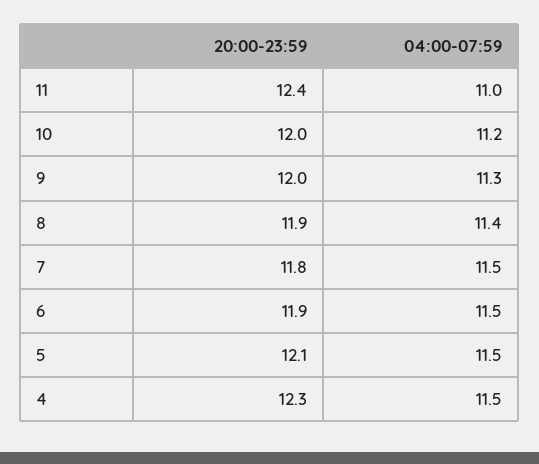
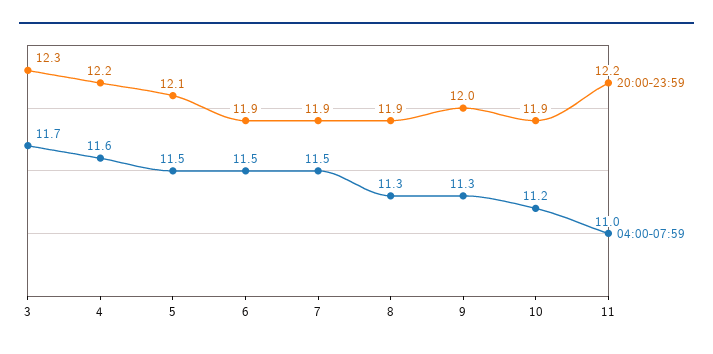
  {
    "20:00-23:59": {
-     "11": 12.4,
+     "11": 12.2,
-     "10": 12,
+     "10": 11.9,
      "9": 12,
      "8": 11.9,
-     "7": 11.8,
+     "7": 11.9,
      "6": 11.9,
      "5": 12.1,
-     "4": 12.3
+     "4": 12.2,
+     "3": 12.3
    },
    "04:00-07:59": {
      "11": 11,
      "10": 11.2,
      "9": 11.3,
-     "8": 11.4,
+     "8": 11.3,
      "7": 11.5,
      "6": 11.5,
      "5": 11.5,
-     "4": 11.5
+     "4": 11.6,
+     "3": 11.7
    }
  }

